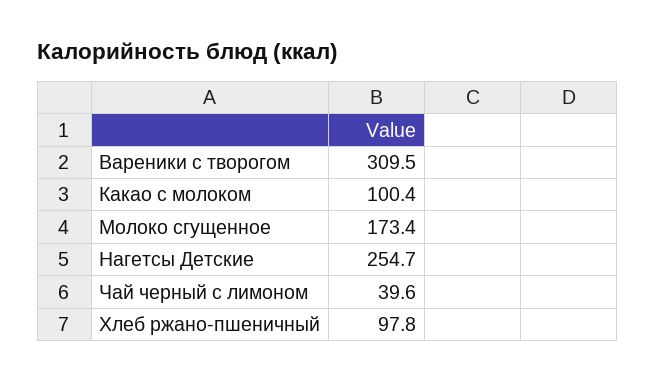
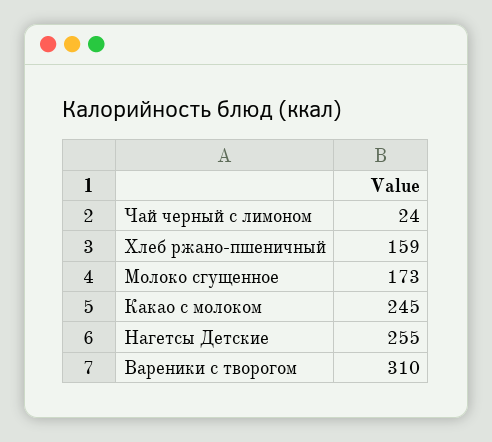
  {
    "Вареники с творогом": 309.5,
-   "Какао с молоком": 100.4,
+   "Какао с молоком": 245,
    "Молоко сгущенное": 173.4,
    "Нагетсы Детские": 254.7,
-   "Чай черный с лимоном": 39.6,
+   "Чай черный с лимоном": 24,
-   "Хлеб ржано-пшеничный": 97.8
+   "Хлеб ржано-пшеничный": 159
  }

